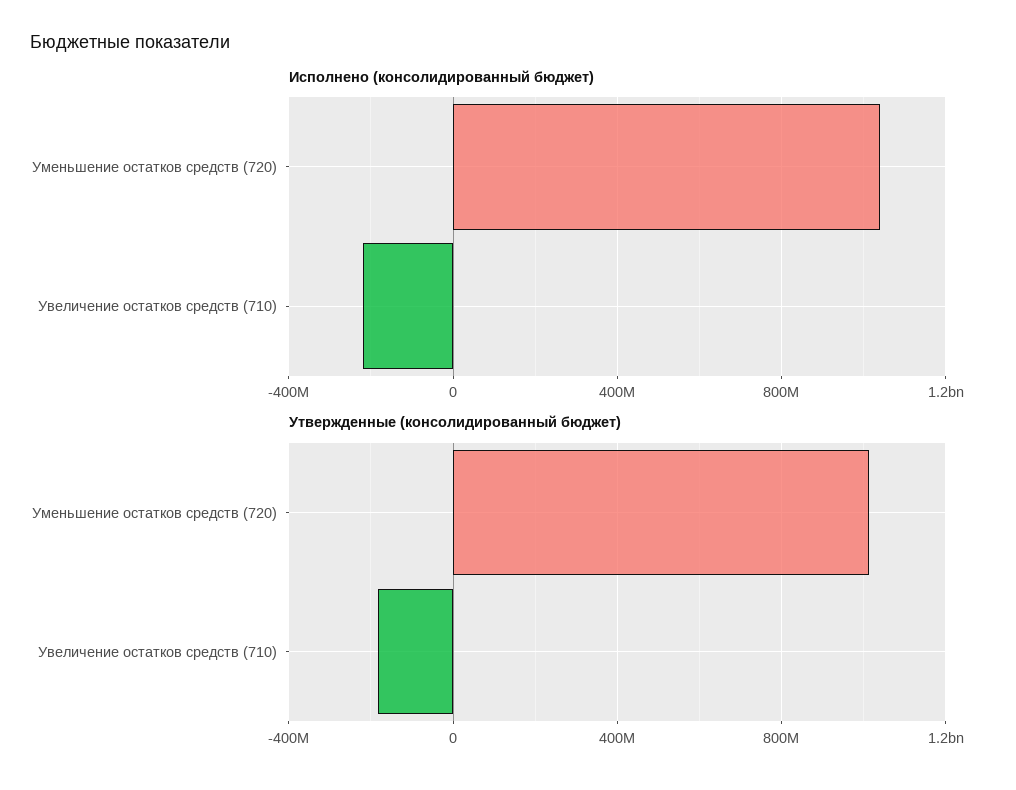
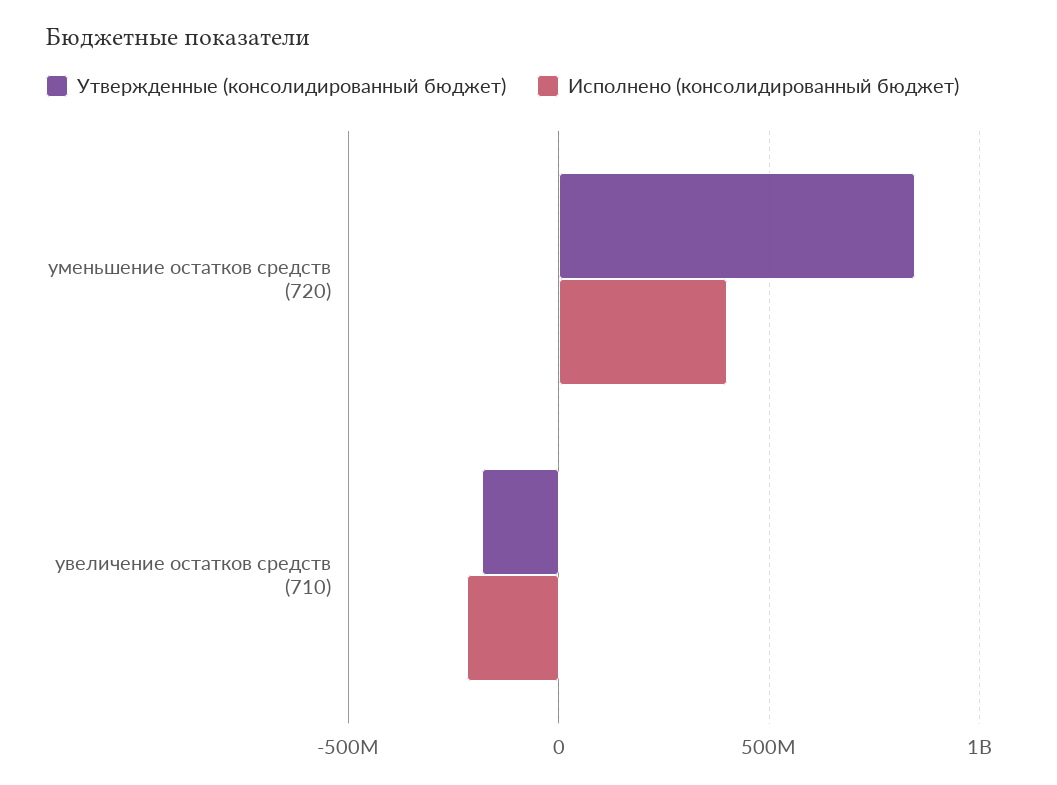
  {
    "Исполнено (консолидированный бюджет)": {
-     "Уменьшение остатков средств (720)": 1050000000,
+     "Уменьшение остатков средств (720)": 400000000,
      "Увеличение остатков средств (710)": -200000000
    },
    "Утвержденные (консолидированный бюджет)": {
-     "Уменьшение остатков средств (720)": 1000000000,
+     "Уменьшение остатков средств (720)": 850000000,
      "Увеличение остатков средств (710)": -200000000
    }
  }

